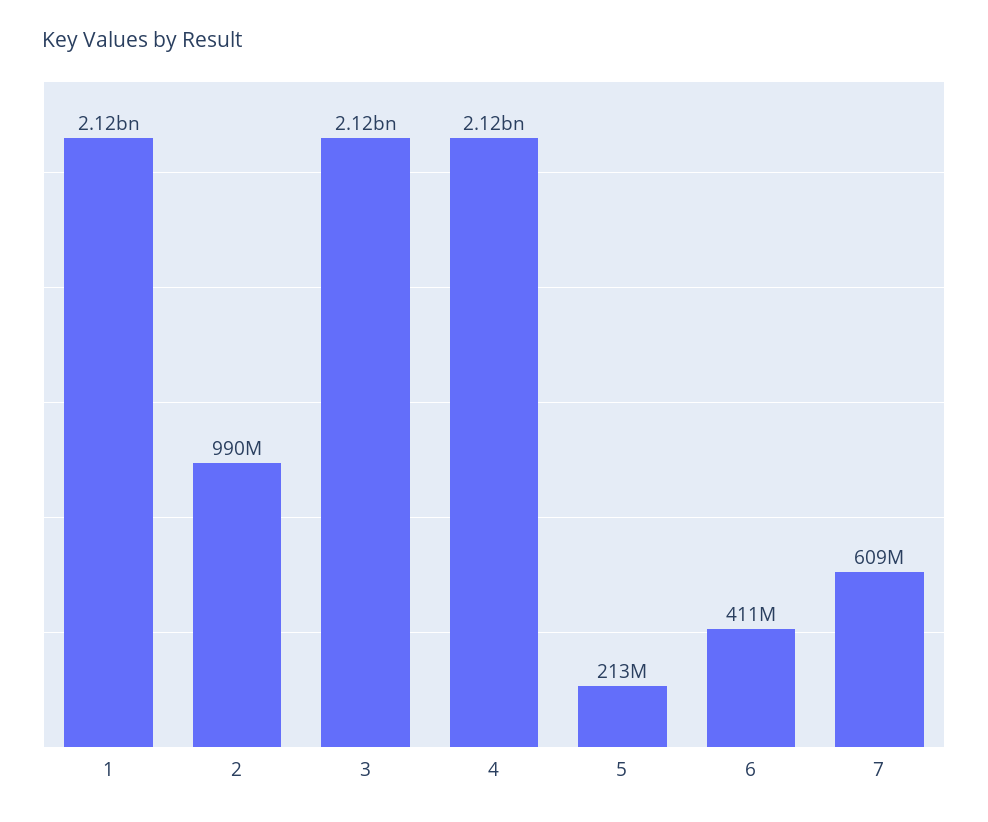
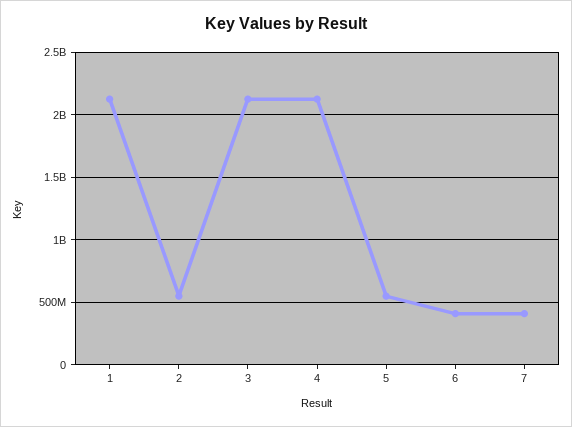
  {
    "1": 2120000000,
-   "2": 990000000,
+   "2": 550000000,
    "3": 2120000000,
    "4": 2120000000,
-   "5": 213000000,
+   "5": 550000000,
    "6": 411000000,
-   "7": 609000000
+   "7": 400000000
  }

